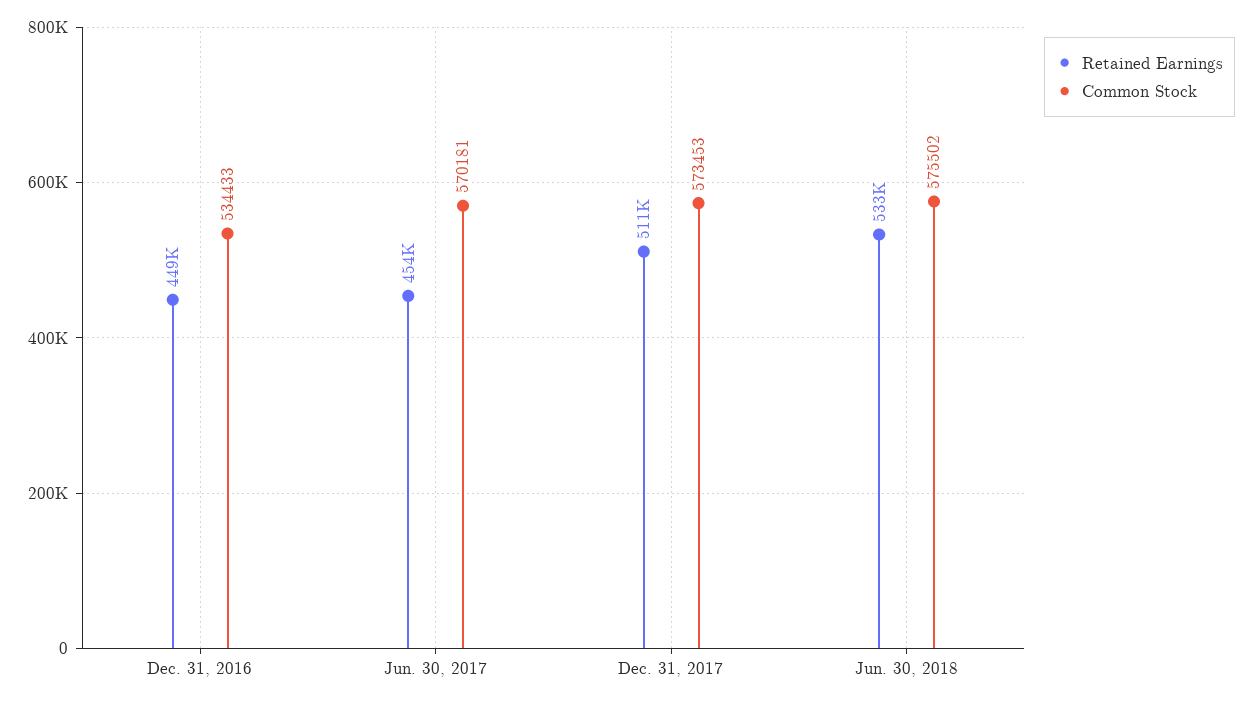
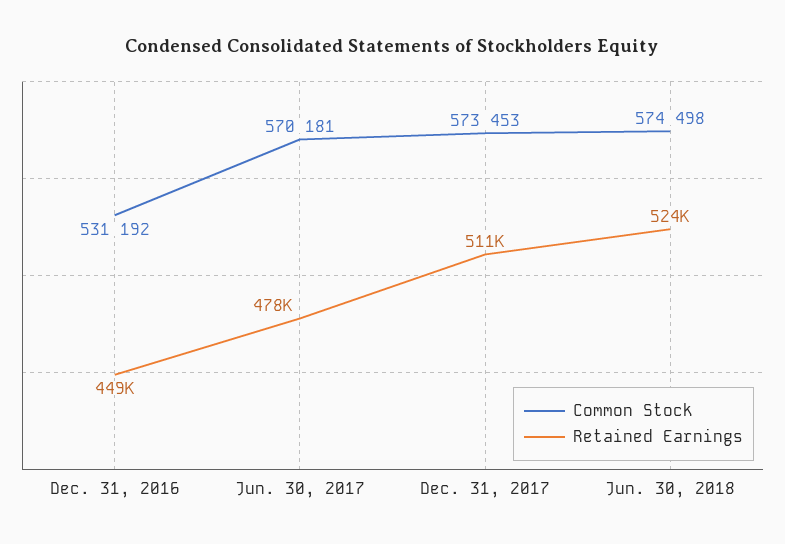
  {
    "Retained Earnings": {
      "Dec. 31, 2016": 449000,
-     "Jun. 30, 2017": 454000,
+     "Jun. 30, 2017": 478000,
      "Dec. 31, 2017": 511000,
-     "Jun. 30, 2018": 533000
+     "Jun. 30, 2018": 524000
    },
    "Common Stock": {
-     "Dec. 31, 2016": 534433,
+     "Dec. 31, 2016": 531192,
      "Jun. 30, 2017": 570181,
      "Dec. 31, 2017": 573453,
-     "Jun. 30, 2018": 575502
+     "Jun. 30, 2018": 574498
    }
  }

